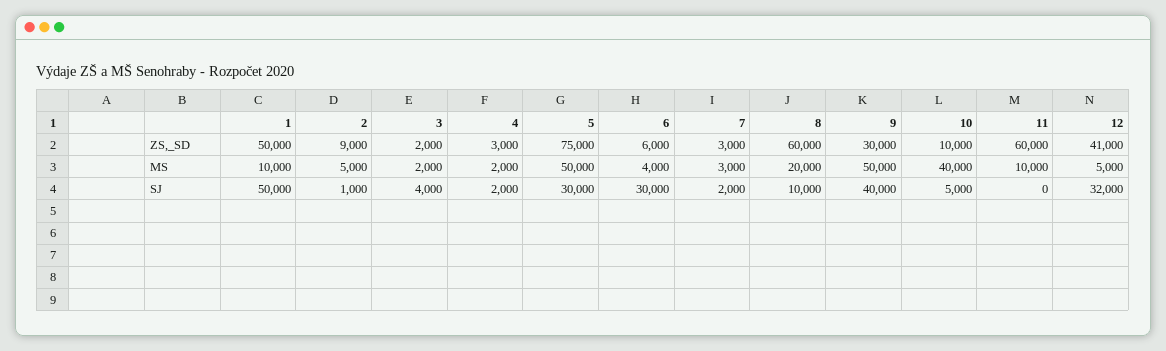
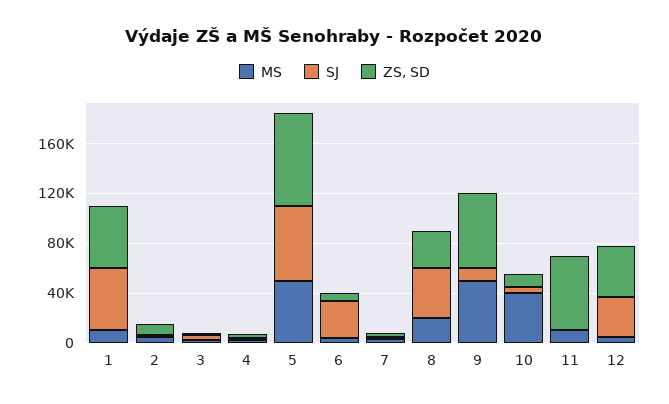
  {
    "ZS,_SD": {
      "1": 50000,
      "2": 9000,
      "3": 2000,
      "4": 3000,
      "5": 75000,
      "6": 6000,
      "7": 3000,
-     "8": 60000,
+     "8": 30000,
-     "9": 30000,
+     "9": 60000,
      "10": 10000,
      "11": 60000,
      "12": 41000
    },
    "MS": {
      "1": 10000,
      "2": 5000,
      "3": 2000,
      "4": 2000,
      "5": 50000,
      "6": 4000,
      "7": 3000,
      "8": 20000,
      "9": 50000,
      "10": 40000,
      "11": 10000,
      "12": 5000
    },
    "SJ": {
      "1": 50000,
      "2": 1000,
      "3": 4000,
      "4": 2000,
-     "5": 30000,
+     "5": 60000,
      "6": 30000,
      "7": 2000,
-     "8": 10000,
+     "8": 40000,
-     "9": 40000,
+     "9": 10000,
      "10": 5000,
      "11": 0,
      "12": 32000
    }
  }

